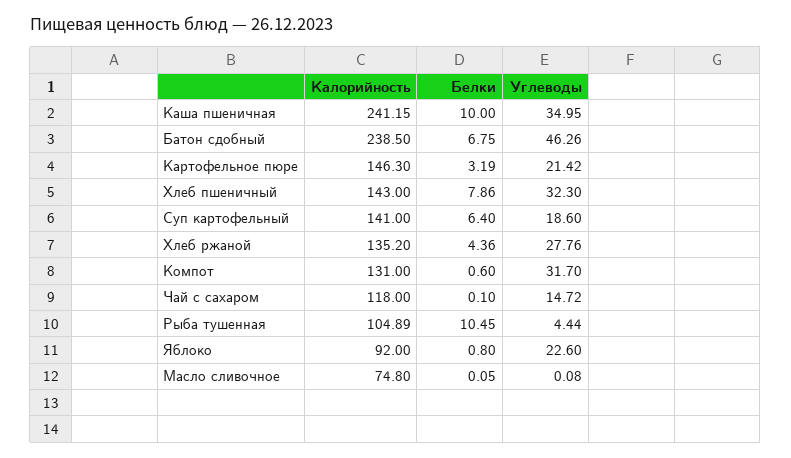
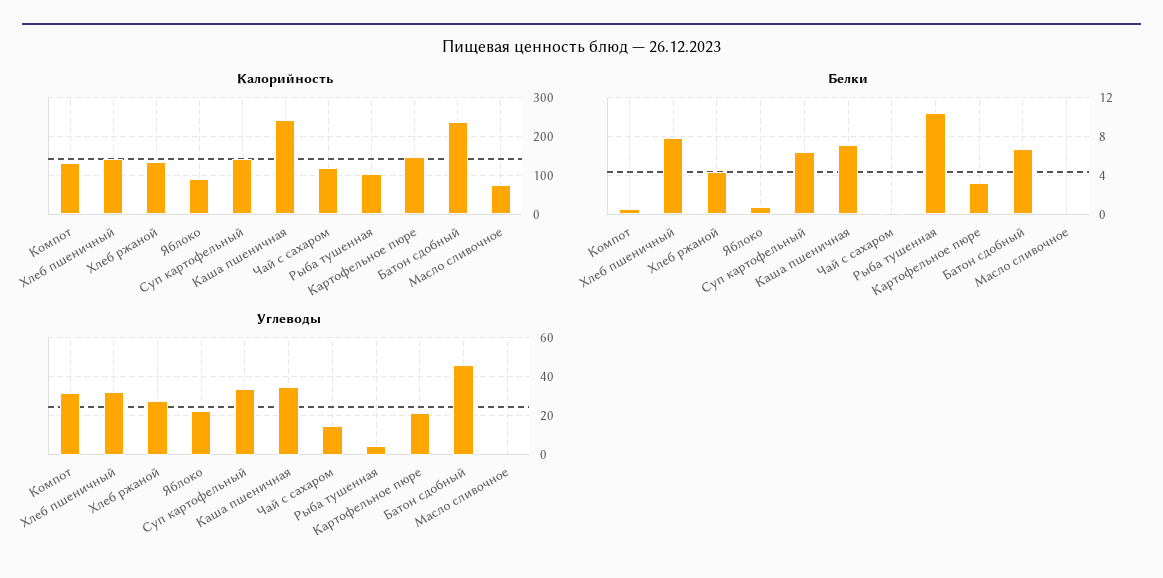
  {
    "Калорийность": {
      "Каша пшеничная": 241.15,
      "Батон сдобный": 238.5,
      "Картофельное пюре": 146.3,
      "Хлеб пшеничный": 143,
      "Суп картофельный": 141,
      "Хлеб ржаной": 135.2,
      "Компот": 131,
      "Чай с сахаром": 118,
      "Рыба тушенная": 104.89,
      "Яблоко": 92,
      "Масло сливочное": 74.8
    },
    "Белки": {
-     "Каша пшеничная": 10,
+     "Каша пшеничная": 7,
      "Батон сдобный": 6.75,
      "Картофельное пюре": 3.19,
      "Хлеб пшеничный": 7.86,
      "Суп картофельный": 6.4,
      "Хлеб ржаной": 4.36,
      "Компот": 0.6,
      "Чай с сахаром": 0.1,
      "Рыба тушенная": 10.45,
      "Яблоко": 0.8,
      "Масло сливочное": 0.05
    },
    "Углеводы": {
      "Каша пшеничная": 34.95,
      "Батон сдобный": 46.26,
      "Картофельное пюре": 21.42,
      "Хлеб пшеничный": 32.3,
-     "Суп картофельный": 18.6,
+     "Суп картофельный": 35,
      "Хлеб ржаной": 27.76,
      "Компот": 31.7,
      "Чай с сахаром": 14.72,
      "Рыба тушенная": 4.44,
      "Яблоко": 22.6,
      "Масло сливочное": 0.08
    }
  }

